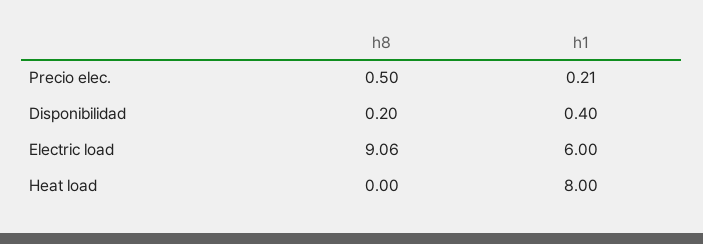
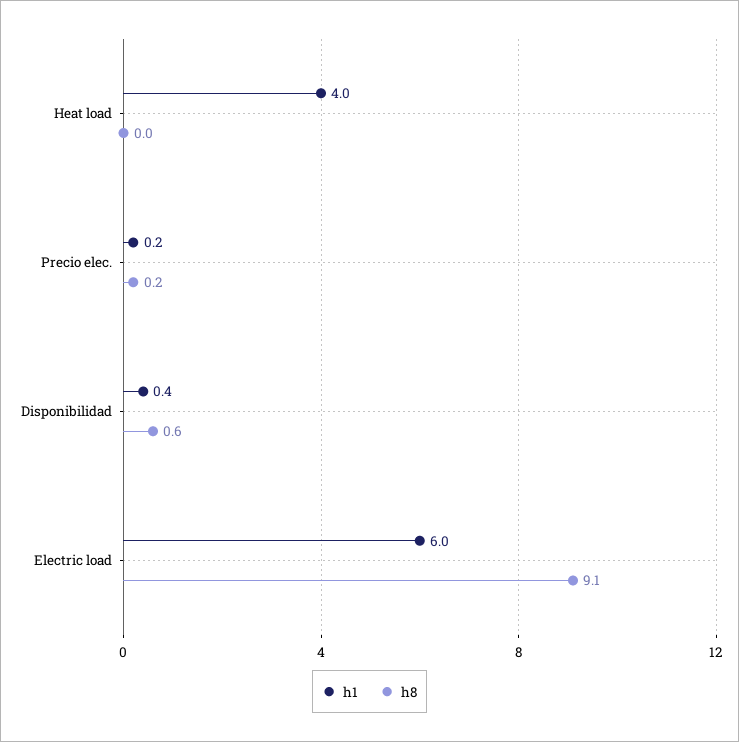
  {
    "h8": {
-     "Precio elec.": 0.5,
+     "Precio elec.": 0.2,
-     "Disponibilidad": 0.2,
+     "Disponibilidad": 0.6,
      "Electric load": 9.06,
      "Heat load": 0
    },
    "h1": {
      "Precio elec.": 0.21,
      "Disponibilidad": 0.4,
      "Electric load": 6,
-     "Heat load": 8
+     "Heat load": 4
    }
  }

